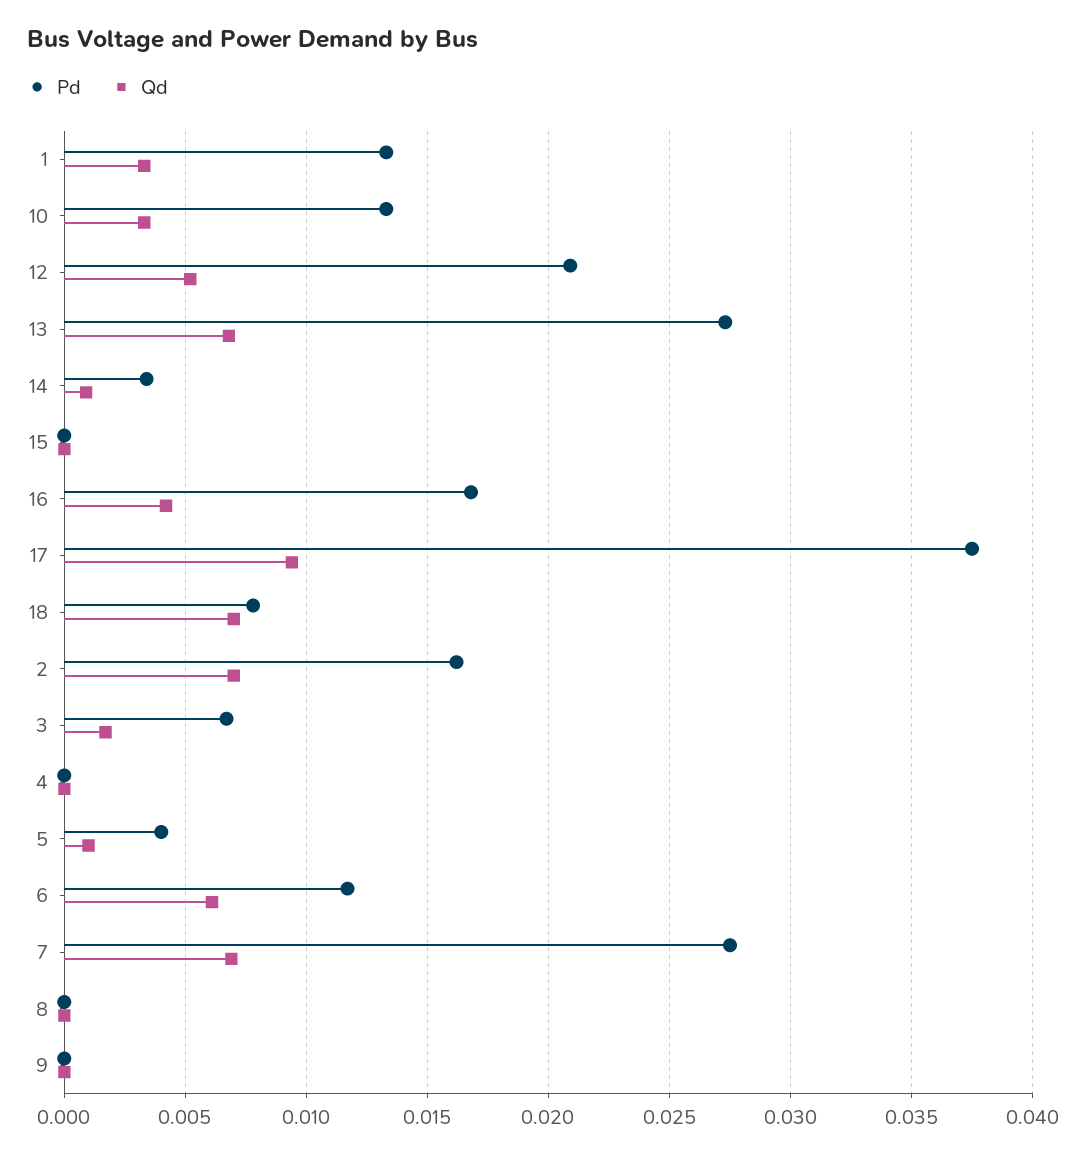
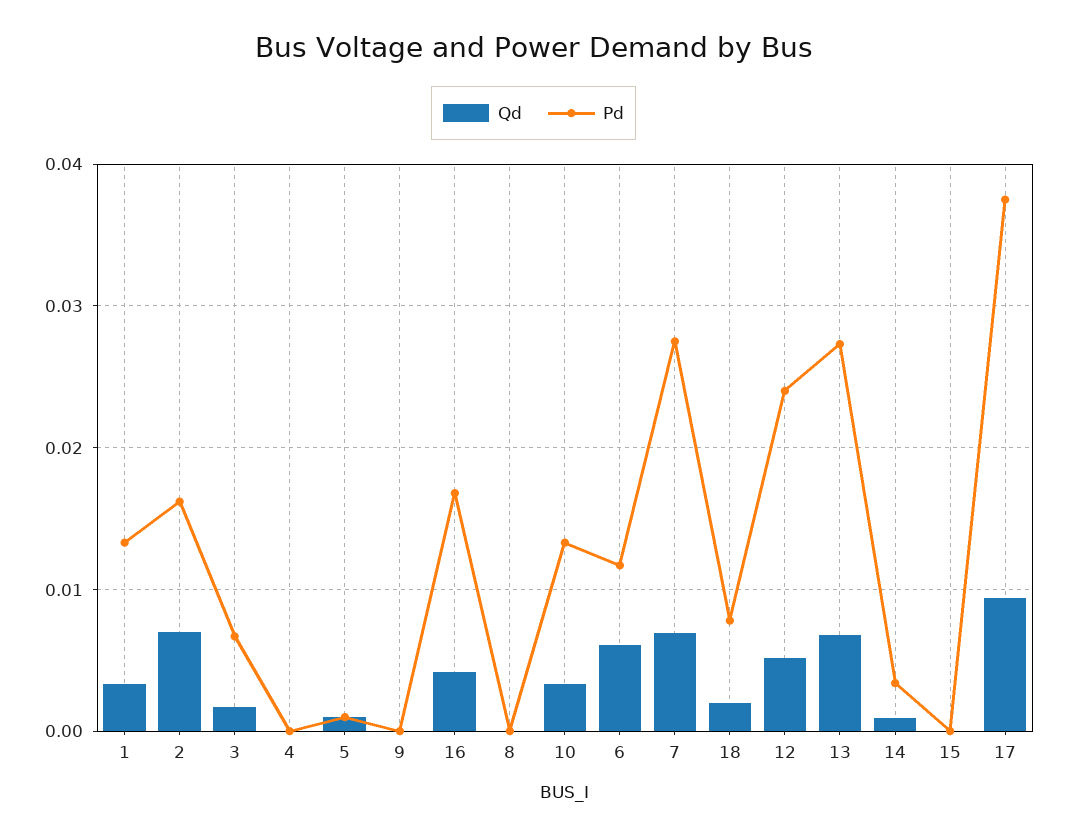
  {
    "Pd": {
      "1": 0.0135,
      "10": 0.0135,
-     "12": 0.021,
+     "12": 0.024,
      "13": 0.0275,
      "14": 0.0035,
      "15": 0,
      "16": 0.017,
      "17": 0.0375,
      "18": 0.008,
      "2": 0.016,
      "3": 0.0065,
      "4": 0,
-     "5": 0.004,
+     "5": 0.001,
      "6": 0.0115,
      "7": 0.0275,
      "8": 0,
      "9": 0
    },
    "Qd": {
      "1": 0.0035,
      "10": 0.0035,
      "12": 0.005,
      "13": 0.007,
      "14": 0.001,
      "15": 0,
      "16": 0.004,
      "17": 0.0095,
-     "18": 0.007,
+     "18": 0.002,
      "2": 0.007,
      "3": 0.0015,
      "4": 0,
      "5": 0.001,
      "6": 0.006,
      "7": 0.007,
      "8": 0,
      "9": 0
    }
  }

